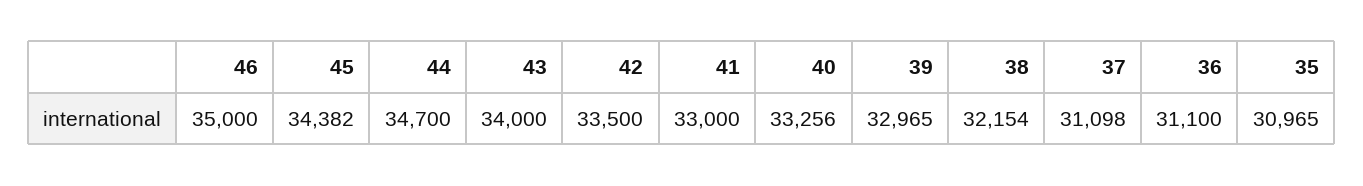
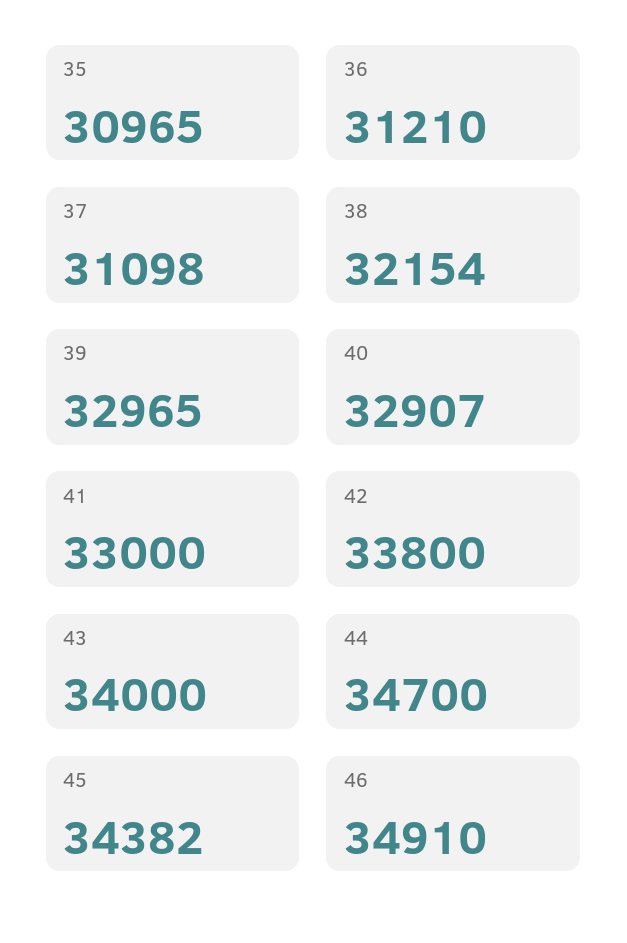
  {
-   "46": 35000,
+   "46": 34910,
    "45": 34382,
    "44": 34700,
    "43": 34000,
-   "42": 33500,
+   "42": 33800,
    "41": 33000,
-   "40": 33256,
+   "40": 32907,
    "39": 32965,
    "38": 32154,
    "37": 31098,
-   "36": 31100,
+   "36": 31210,
    "35": 30965
  }

